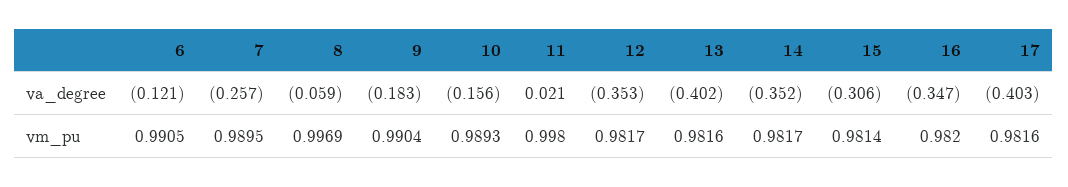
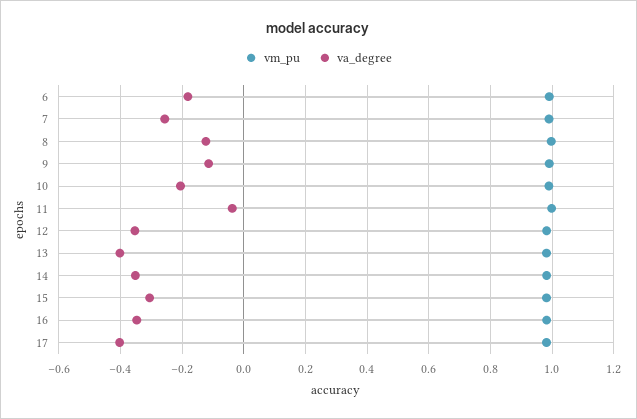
  {
    "va_degree": {
-     "6": -0.121,
+     "6": -0.18,
      "7": -0.257,
-     "8": -0.059,
+     "8": -0.12,
-     "9": -0.183,
+     "9": -0.12,
-     "10": -0.156,
+     "10": -0.2,
-     "11": 0.021,
+     "11": -0.04,
      "12": -0.353,
      "13": -0.402,
      "14": -0.352,
      "15": -0.306,
      "16": -0.347,
      "17": -0.403
    },
    "vm_pu": {
      "6": 0.9905,
      "7": 0.9895,
      "8": 0.9969,
      "9": 0.9904,
      "10": 0.9893,
      "11": 0.998,
      "12": 0.9817,
      "13": 0.9816,
      "14": 0.9817,
      "15": 0.9814,
      "16": 0.982,
      "17": 0.9816
    }
  }

